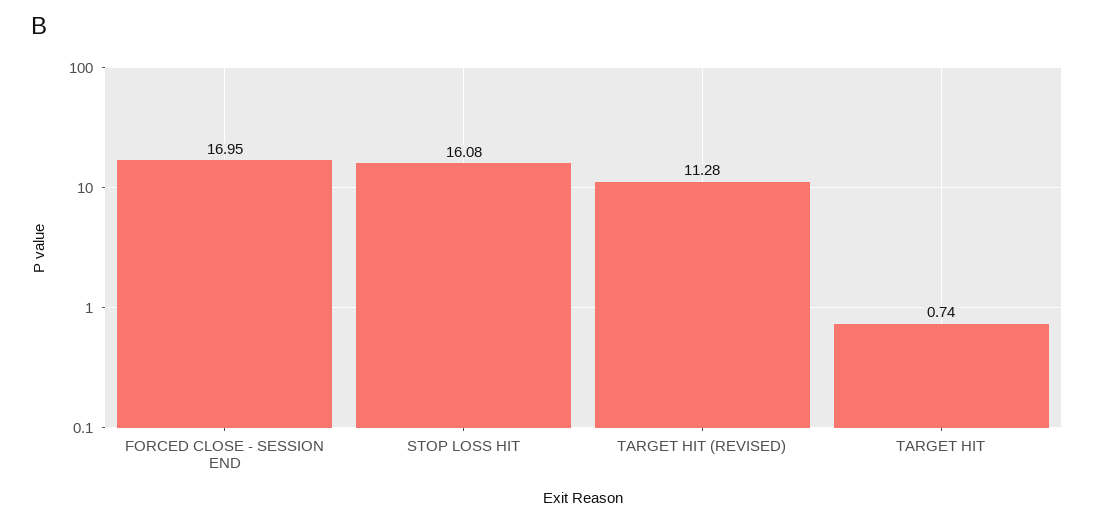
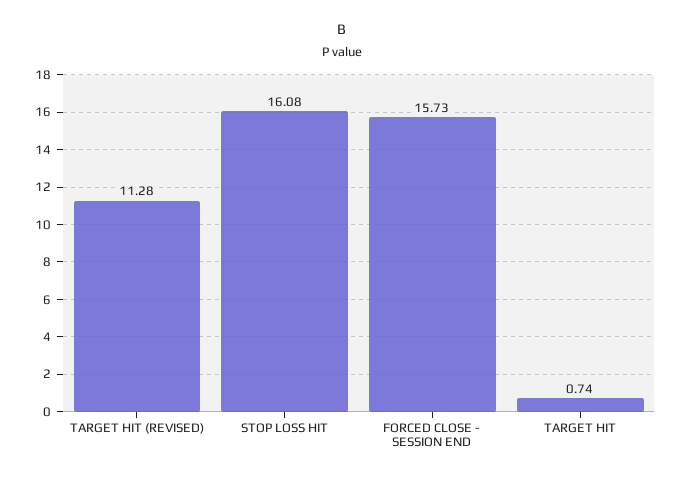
  {
-   "FORCED CLOSE - SESSION END": 16.95,
+   "FORCED CLOSE - SESSION END": 15.73,
    "STOP LOSS HIT": 16.08,
    "TARGET HIT (REVISED)": 11.28,
    "TARGET HIT": 0.74
  }

